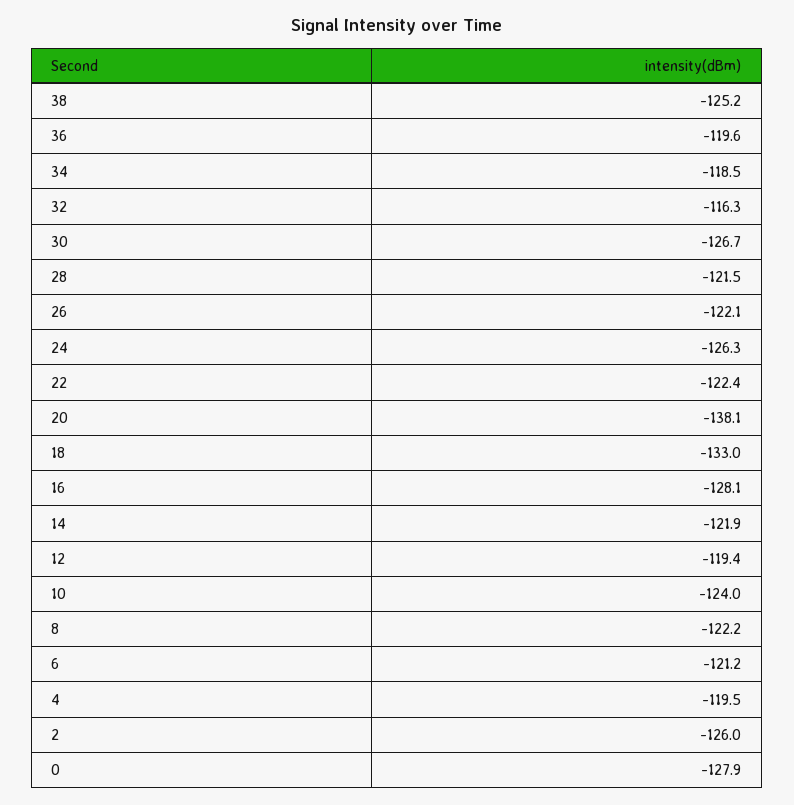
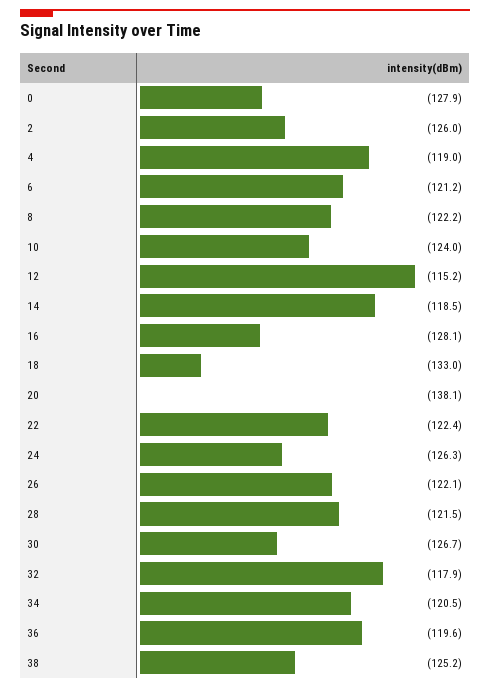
  {
    "38": -125.2,
    "36": -119.6,
-   "34": -118.5,
+   "34": -120.5,
-   "32": -116.3,
+   "32": -117.9,
    "30": -126.7,
    "28": -121.5,
    "26": -122.1,
    "24": -126.3,
    "22": -122.4,
    "20": -138.1,
    "18": -133,
    "16": -128.1,
-   "14": -121.9,
+   "14": -118.5,
-   "12": -119.4,
+   "12": -115.2,
    "10": -124,
    "8": -122.2,
    "6": -121.2,
-   "4": -119.5,
+   "4": -119,
    "2": -126,
    "0": -127.9
  }

